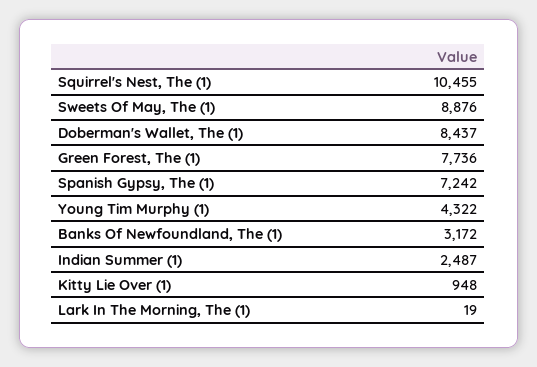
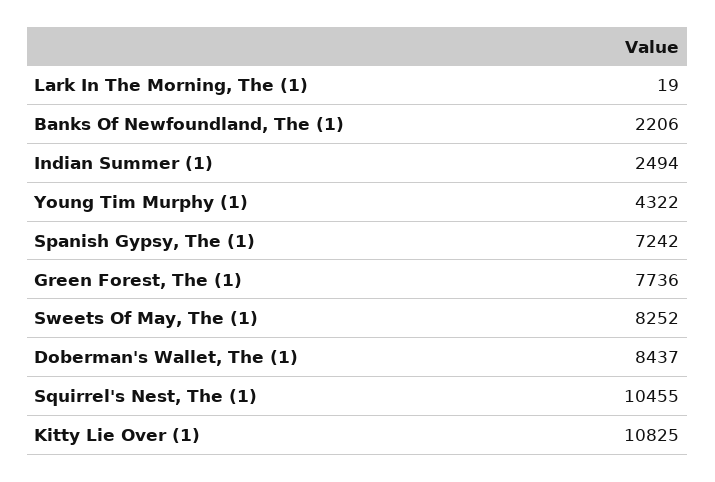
  {
    "Squirrel's Nest, The (1)": 10455,
-   "Sweets Of May, The (1)": 8876,
+   "Sweets Of May, The (1)": 8252,
    "Doberman's Wallet, The (1)": 8437,
    "Green Forest, The (1)": 7736,
    "Spanish Gypsy, The (1)": 7242,
    "Young Tim Murphy (1)": 4322,
-   "Banks Of Newfoundland, The (1)": 3172,
+   "Banks Of Newfoundland, The (1)": 2206,
-   "Indian Summer (1)": 2487,
+   "Indian Summer (1)": 2494,
-   "Kitty Lie Over (1)": 948,
+   "Kitty Lie Over (1)": 10825,
    "Lark In The Morning, The (1)": 19
  }

